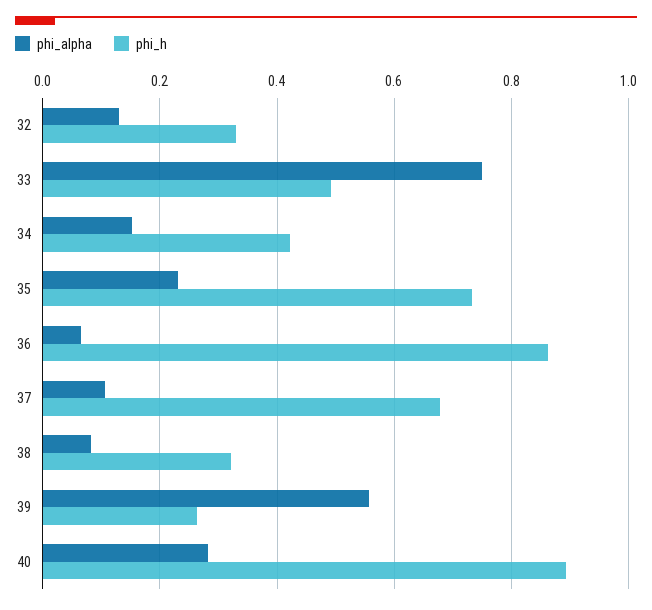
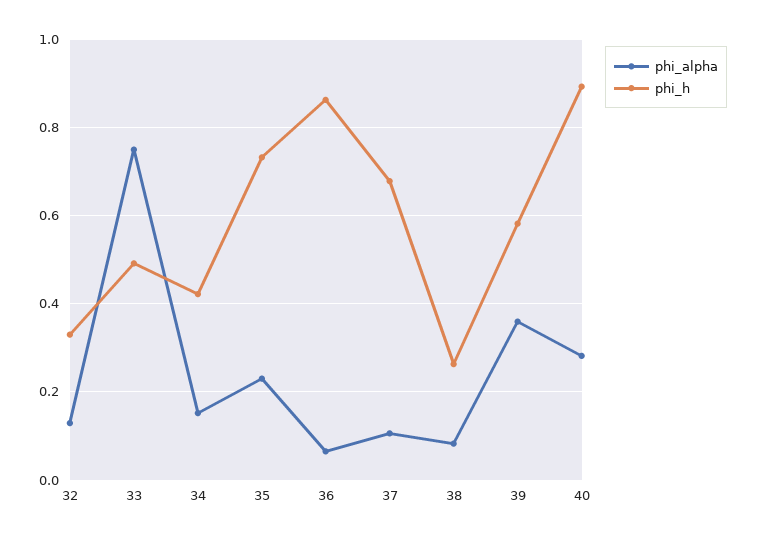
  {
    "phi_alpha": {
      "32": 0.12,
      "33": 0.74,
      "34": 0.16,
      "35": 0.24,
      "36": 0.06,
      "37": 0.1,
      "38": 0.08,
-     "39": 0.56,
+     "39": 0.36,
      "40": 0.28
    },
    "phi_h": {
      "32": 0.32,
      "33": 0.5,
      "34": 0.42,
      "35": 0.74,
      "36": 0.86,
      "37": 0.68,
-     "38": 0.32,
+     "38": 0.26,
-     "39": 0.26,
+     "39": 0.58,
      "40": 0.9
    }
  }

